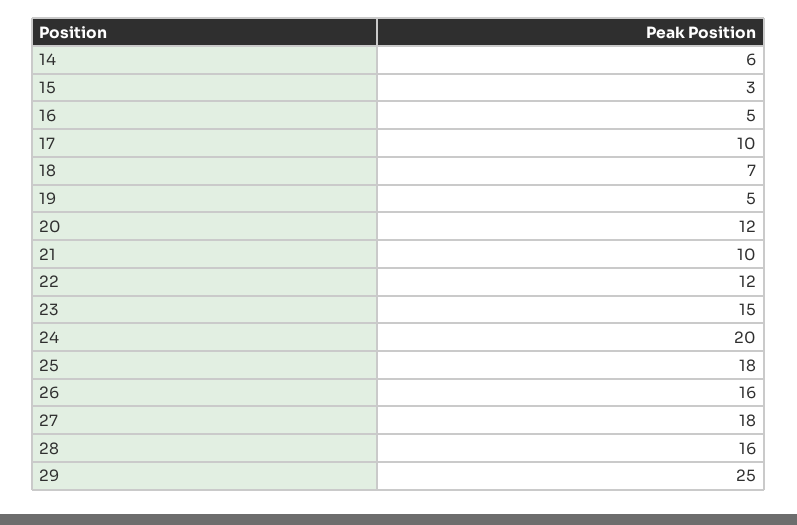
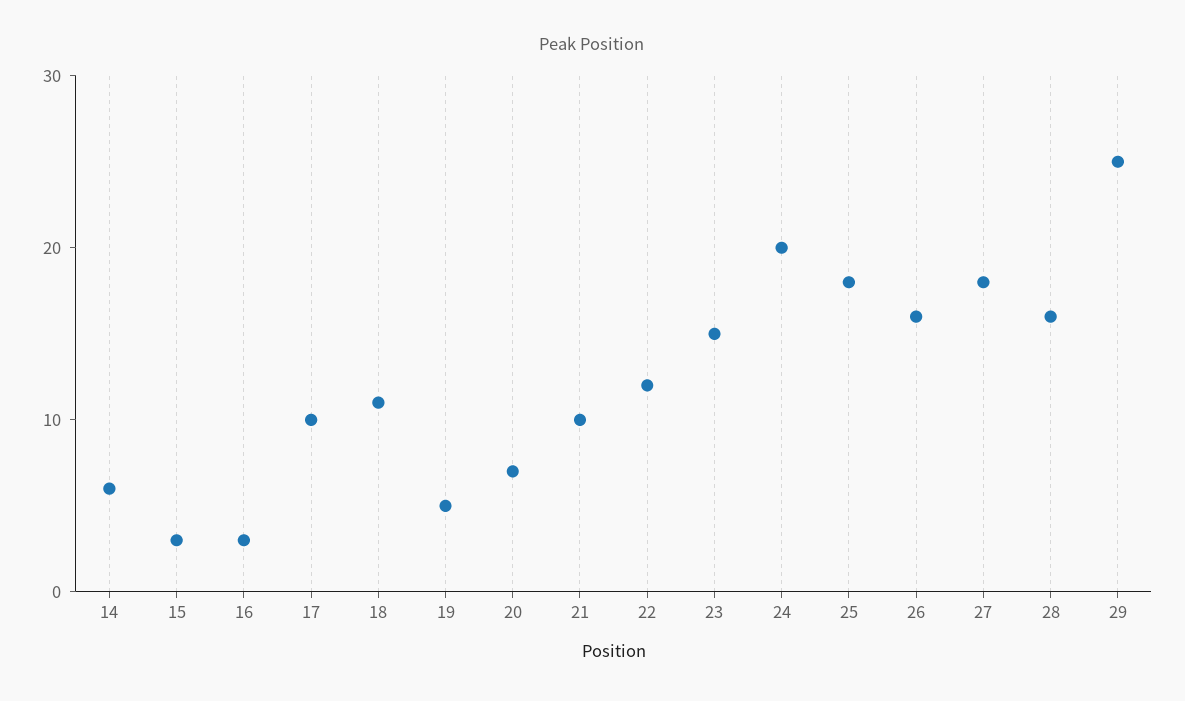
  {
    "14": 6,
    "15": 3,
-   "16": 5,
+   "16": 3,
    "17": 10,
-   "18": 7,
+   "18": 11,
    "19": 5,
-   "20": 12,
+   "20": 7,
    "21": 10,
    "22": 12,
    "23": 15,
    "24": 20,
    "25": 18,
    "26": 16,
    "27": 18,
    "28": 16,
    "29": 25
  }

